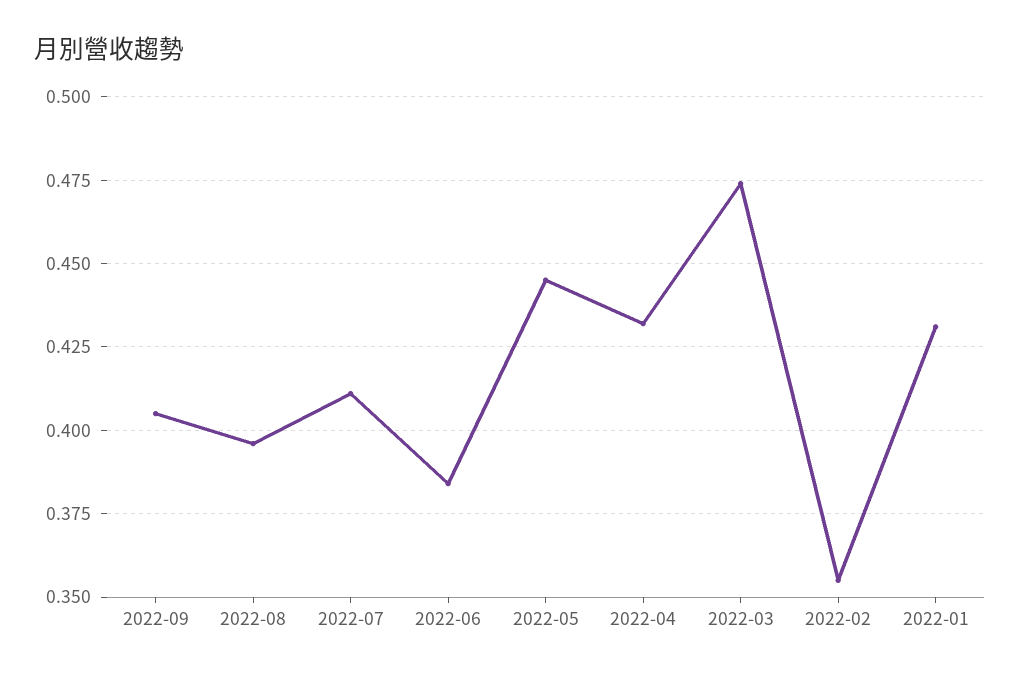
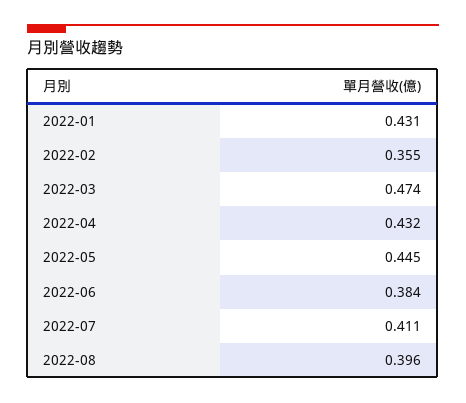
  {
-   "2022-09": 0.405,
    "2022-08": 0.396,
    "2022-07": 0.411,
    "2022-06": 0.384,
    "2022-05": 0.445,
    "2022-04": 0.432,
    "2022-03": 0.474,
    "2022-02": 0.355,
    "2022-01": 0.431
  }

